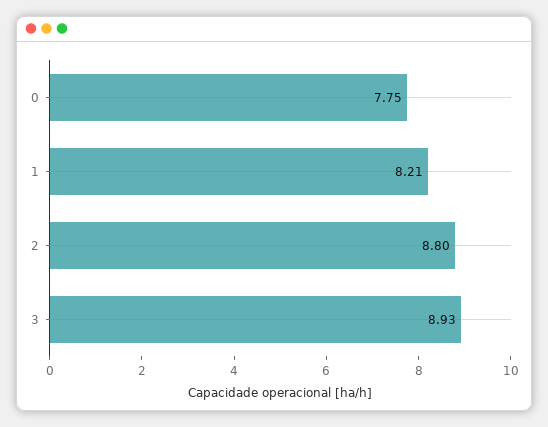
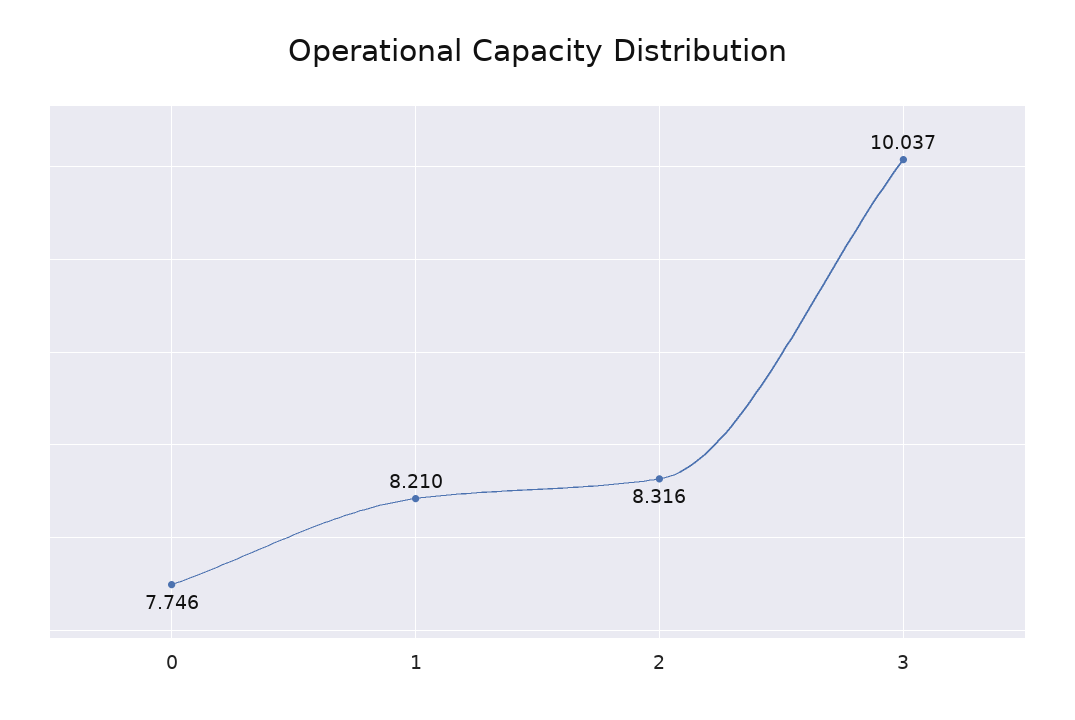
  {
    "0": 7.746,
    "1": 8.21,
-   "2": 8.8,
+   "2": 8.316,
-   "3": 8.93
+   "3": 10.037
  }

